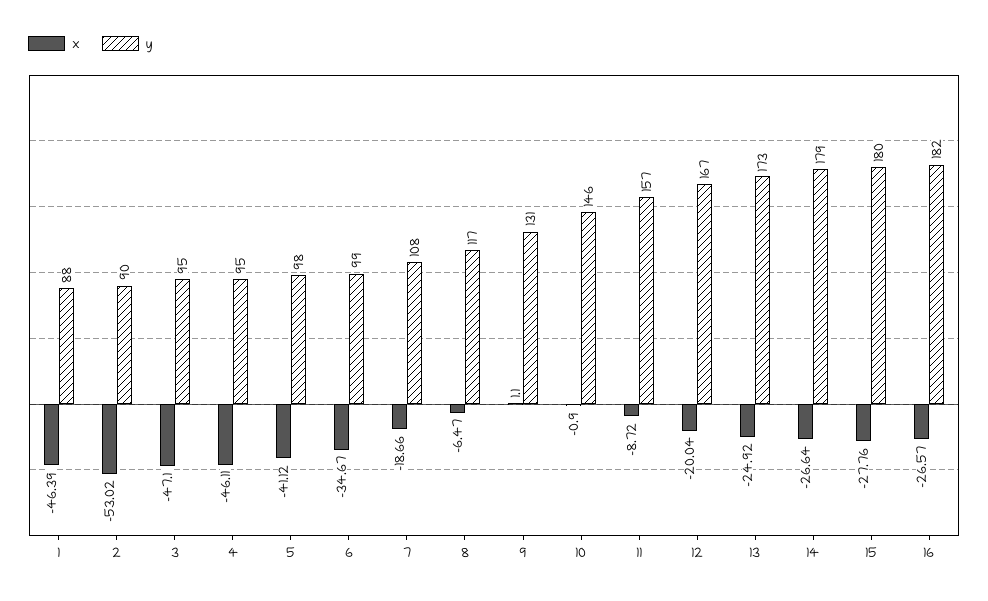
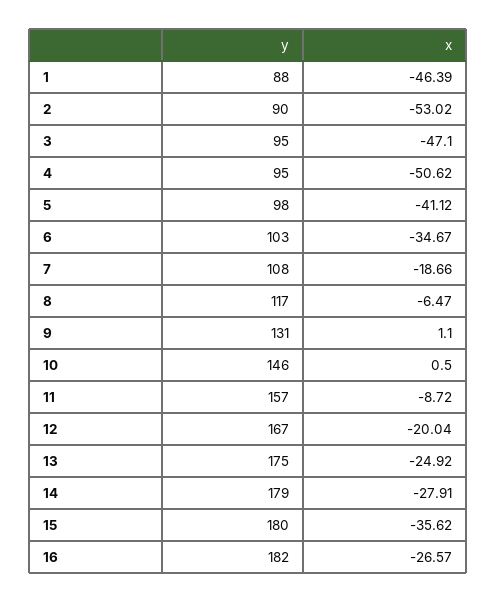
  {
    "x": {
      "1": -46.39,
      "2": -53.02,
      "3": -47.1,
-     "4": -46.11,
+     "4": -50.62,
      "5": -41.12,
      "6": -34.67,
      "7": -18.66,
      "8": -6.47,
      "9": 1.1,
-     "10": -0.9,
+     "10": 0.5,
      "11": -8.72,
      "12": -20.04,
      "13": -24.92,
-     "14": -26.64,
+     "14": -27.91,
-     "15": -27.76,
+     "15": -35.62,
      "16": -26.57
    },
    "y": {
      "1": 88,
      "2": 90,
      "3": 95,
      "4": 95,
      "5": 98,
-     "6": 99,
+     "6": 103,
      "7": 108,
      "8": 117,
      "9": 131,
      "10": 146,
      "11": 157,
      "12": 167,
-     "13": 173,
+     "13": 175,
      "14": 179,
      "15": 180,
      "16": 182
    }
  }

